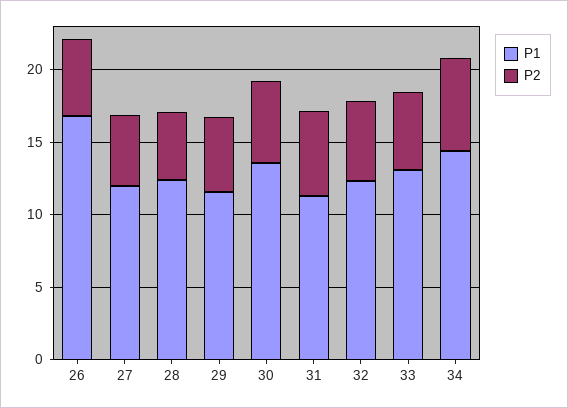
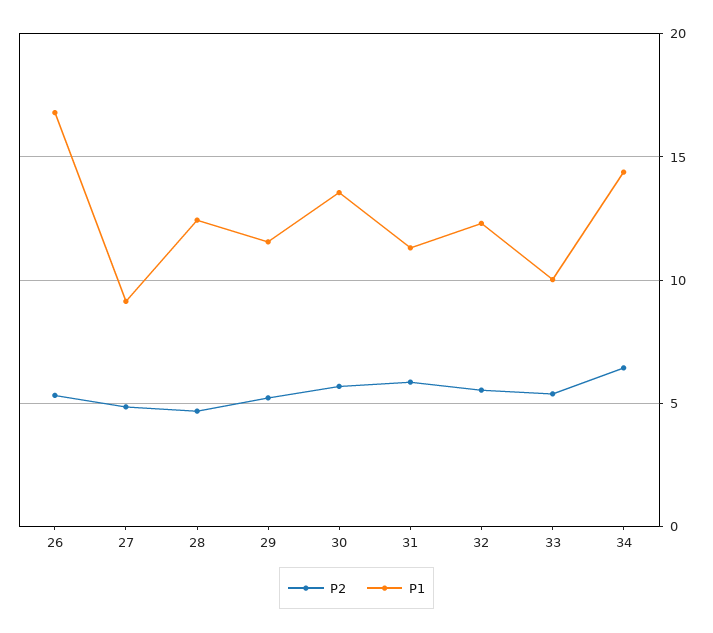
  {
    "P1": {
      "26": 17,
-     "27": 12,
+     "27": 9,
      "28": 12.5,
      "29": 11.5,
      "30": 13.5,
      "31": 11.5,
      "32": 12.5,
-     "33": 13,
+     "33": 10,
      "34": 14.5
    },
    "P2": {
      "26": 5.5,
      "27": 5,
      "28": 4.5,
      "29": 5,
      "30": 5.5,
      "31": 6,
      "32": 5.5,
      "33": 5.5,
      "34": 6.5
    }
  }

